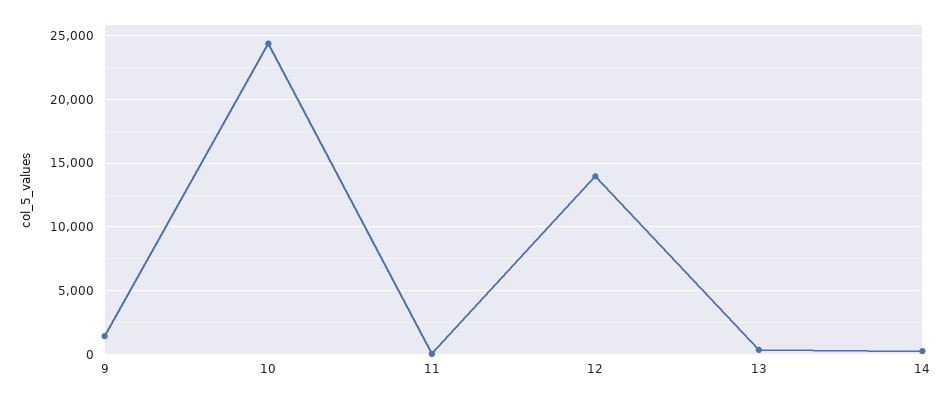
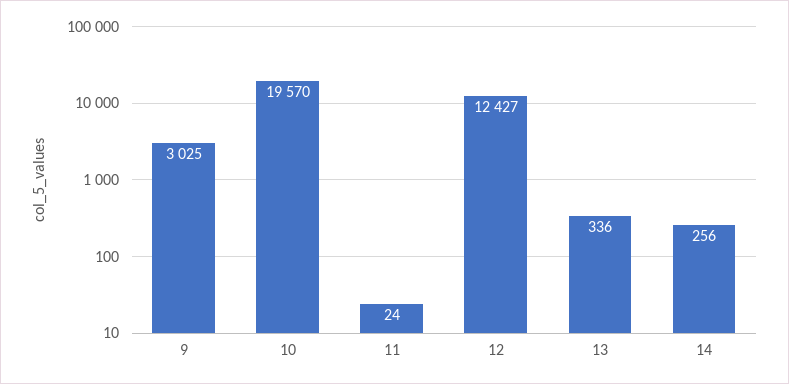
  {
-   "9": 1500,
+   "9": 3025,
-   "10": 24500,
+   "10": 19570,
    "11": 24,
-   "12": 14000,
+   "12": 12427,
    "13": 336,
    "14": 256
  }

